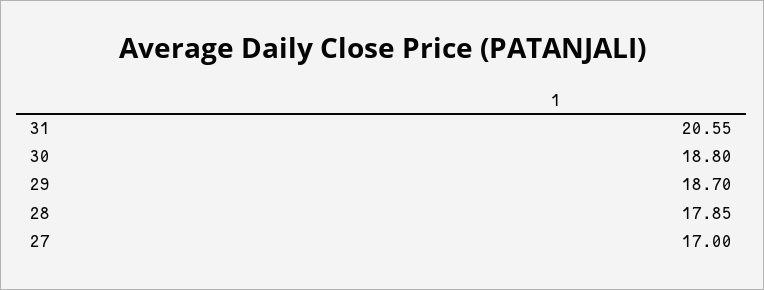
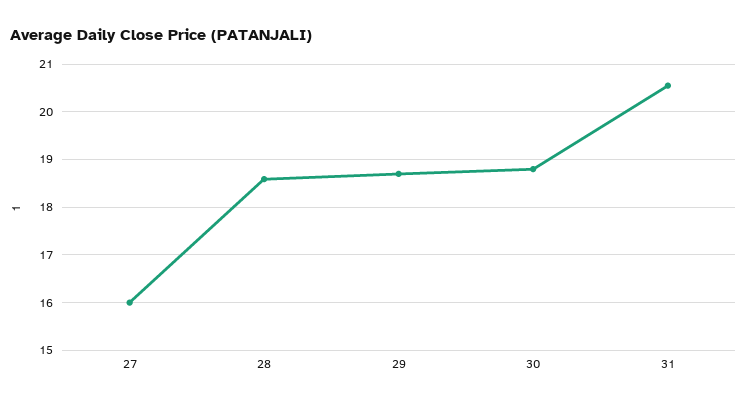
  {
    "31": 20.55,
    "30": 18.8,
    "29": 18.7,
-   "28": 17.85,
+   "28": 18.6,
-   "27": 17
+   "27": 16
  }

